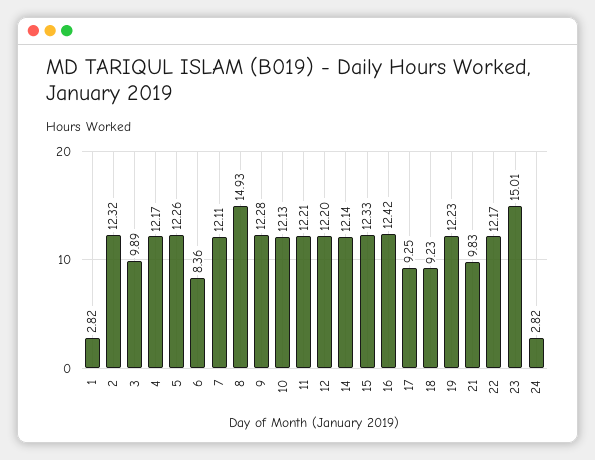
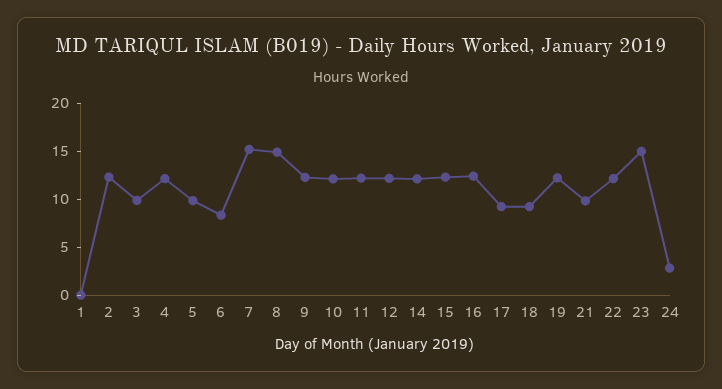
  {
-   "1": 2.82,
+   "1": 0,
    "2": 12.32,
    "3": 9.89,
    "4": 12.17,
-   "5": 12.26,
+   "5": 10,
    "6": 8.36,
-   "7": 12.11,
+   "7": 15,
    "8": 14.93,
    "9": 12.28,
    "10": 12.13,
    "11": 12.21,
    "12": 12.2,
    "14": 12.14,
    "15": 12.33,
    "16": 12.42,
    "17": 9.25,
    "18": 9.23,
    "19": 12.23,
    "21": 9.83,
    "22": 12.17,
    "23": 15.01,
    "24": 2.82
  }

